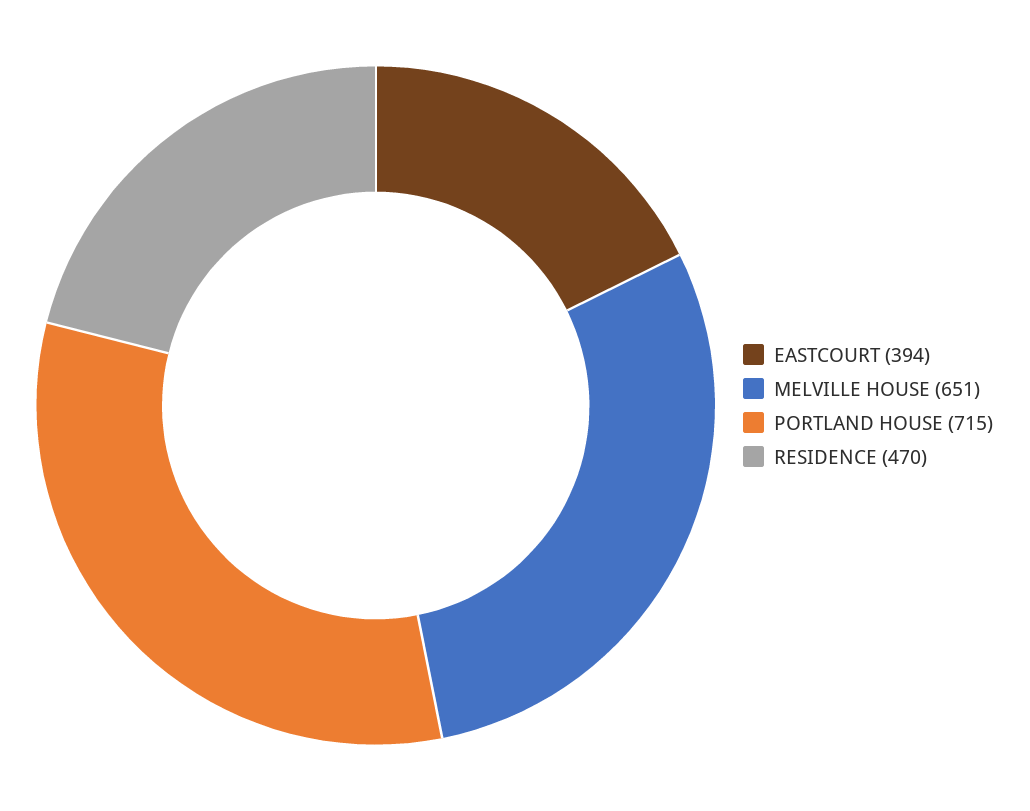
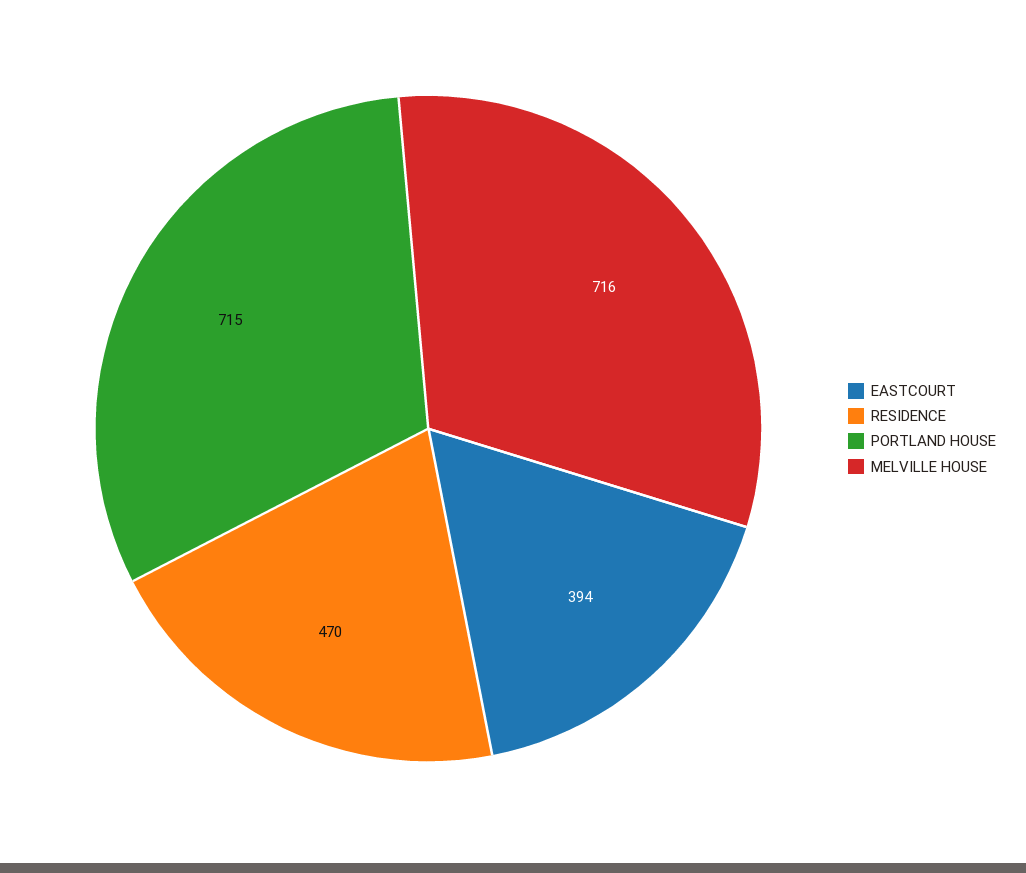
  {
    "EASTCOURT": 394,
-   "MELVILLE HOUSE": 651,
+   "MELVILLE HOUSE": 716,
    "PORTLAND HOUSE": 715,
    "RESIDENCE": 470
  }

